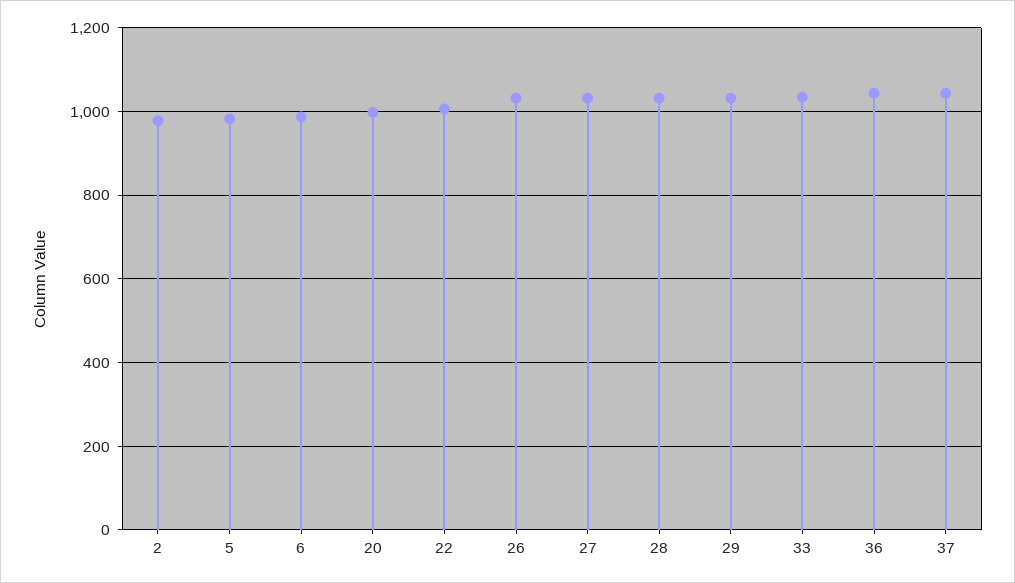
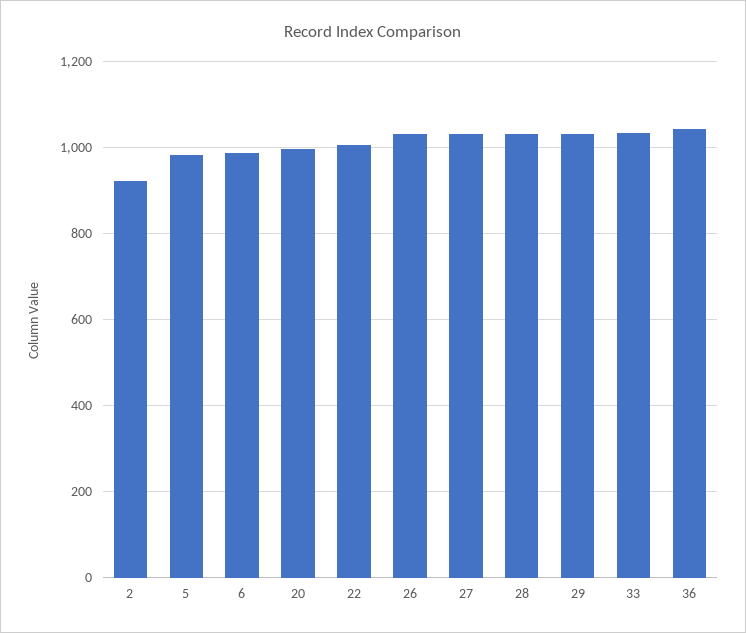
  {
-   "2": 980,
+   "2": 920,
    "5": 980,
    "6": 980,
    "20": 1000,
    "22": 1000,
    "26": 1040,
    "27": 1040,
    "28": 1040,
    "29": 1040,
    "33": 1040,
-   "36": 1040,
+   "36": 1040
-   "37": 1040
  }

